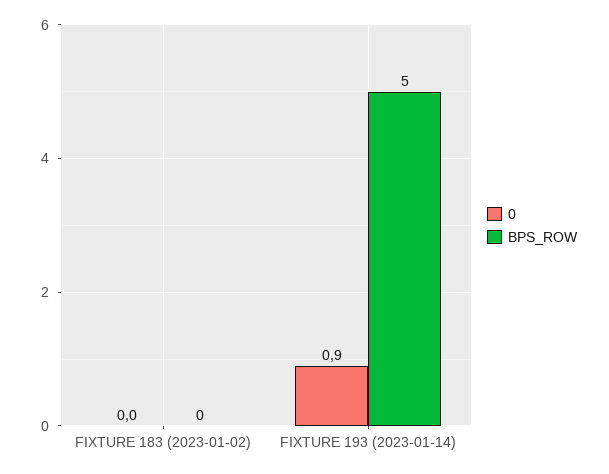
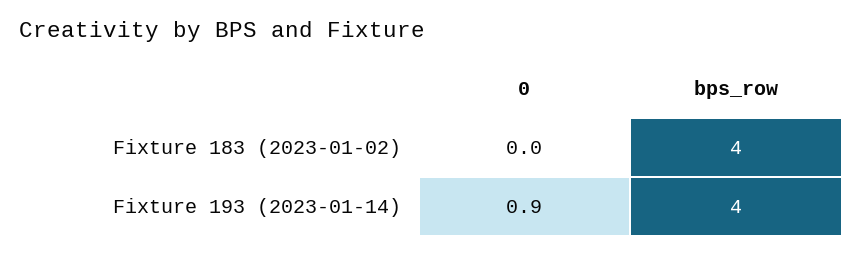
  {
    "0": {
      "FIXTURE 183 (2023-01-02)": 0,
      "FIXTURE 193 (2023-01-14)": 0.9
    },
    "BPS_ROW": {
-     "FIXTURE 183 (2023-01-02)": 0,
+     "FIXTURE 183 (2023-01-02)": 4,
-     "FIXTURE 193 (2023-01-14)": 5
+     "FIXTURE 193 (2023-01-14)": 4
    }
  }

